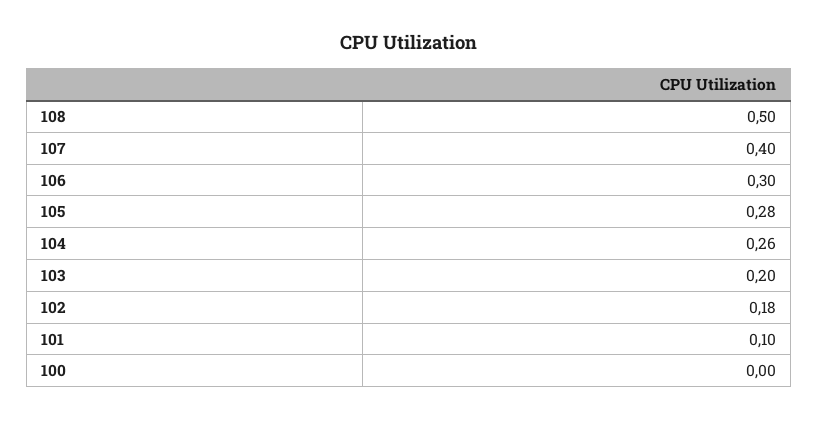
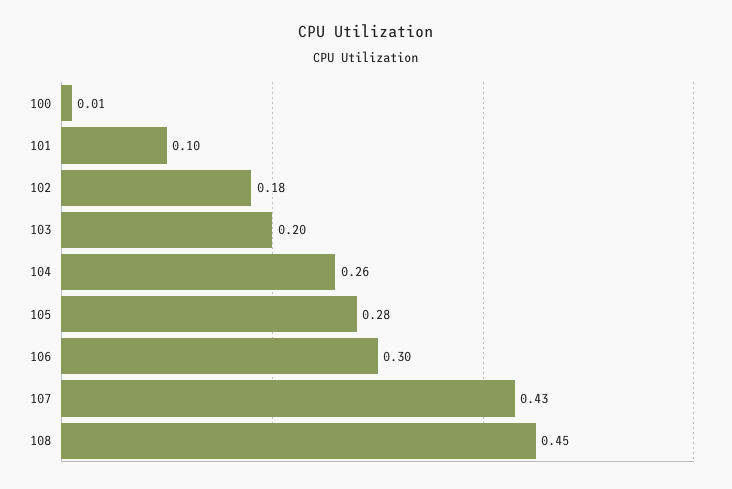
  {
-   "108": 0.5,
+   "108": 0.45,
-   "107": 0.4,
+   "107": 0.43,
    "106": 0.3,
    "105": 0.28,
    "104": 0.26,
    "103": 0.2,
    "102": 0.18,
    "101": 0.1,
-   "100": 0
+   "100": 0.01
  }

